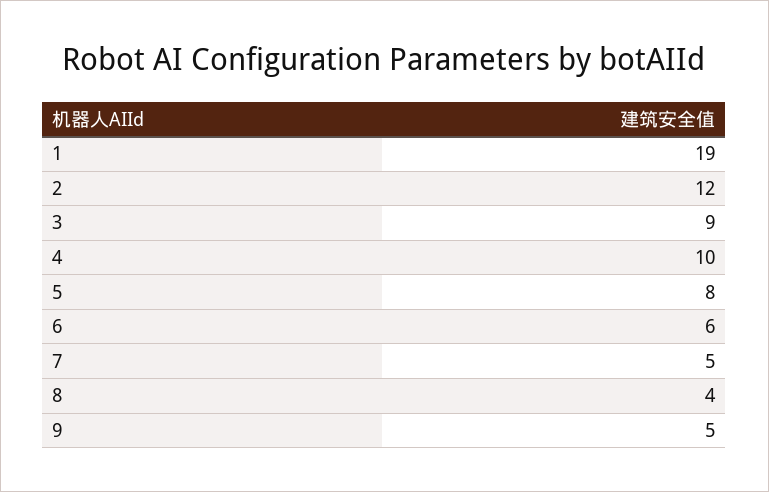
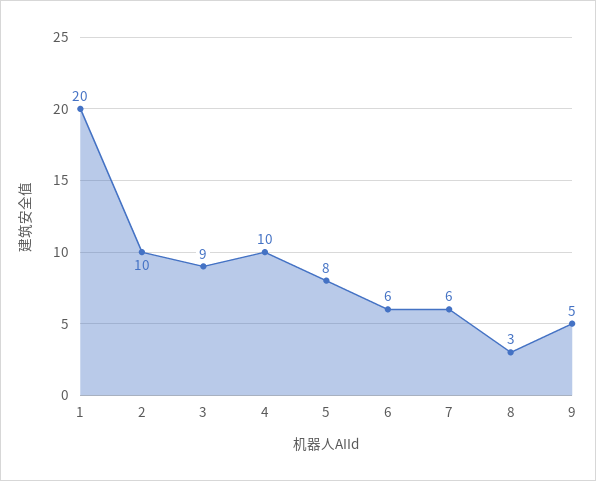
  {
-   "1": 19,
+   "1": 20,
-   "2": 12,
+   "2": 10,
    "3": 9,
    "4": 10,
    "5": 8,
    "6": 6,
-   "7": 5,
+   "7": 6,
-   "8": 4,
+   "8": 3,
    "9": 5
  }

